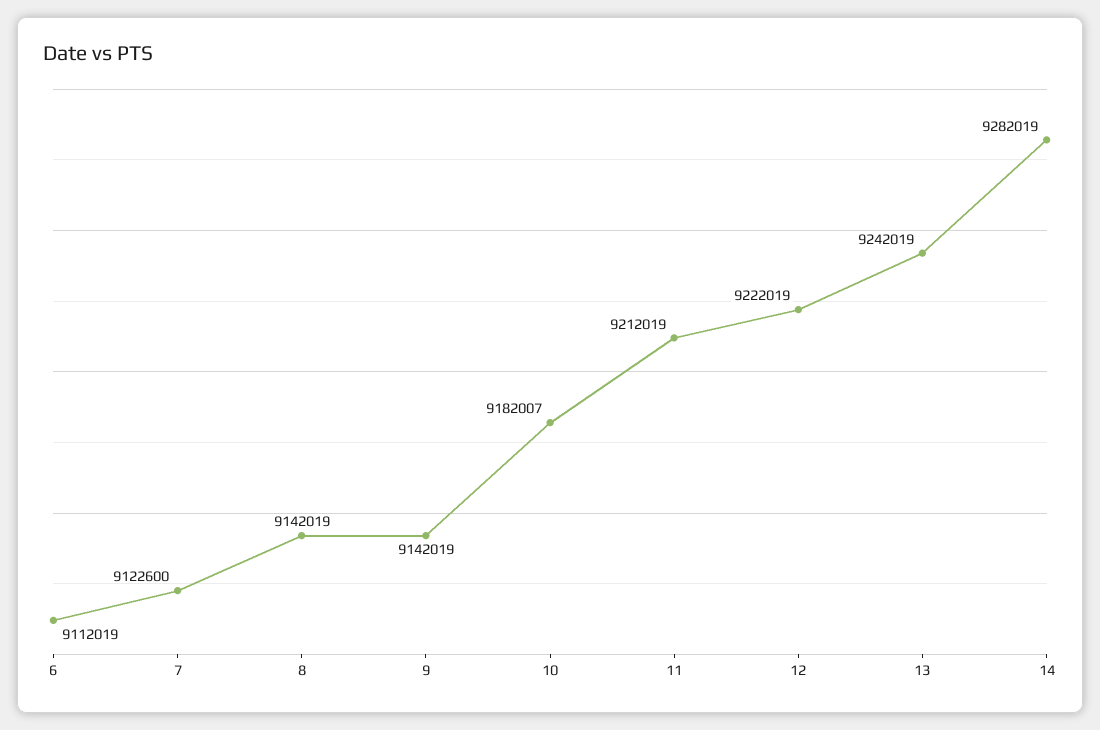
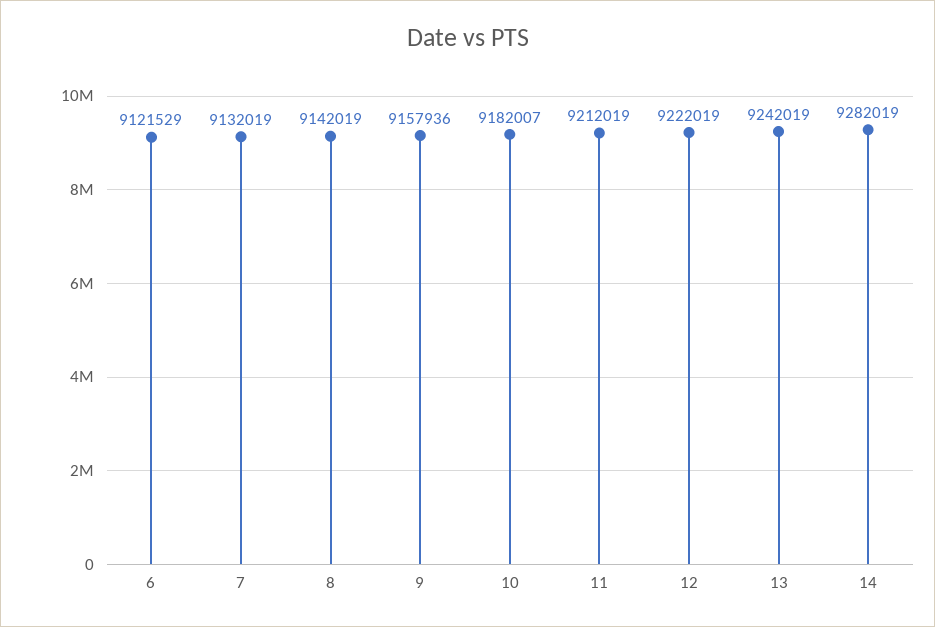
  {
-   "6": 9112019,
+   "6": 9121529,
-   "7": 9122600,
+   "7": 9132019,
    "8": 9142019,
-   "9": 9142019,
+   "9": 9157936,
    "10": 9182007,
    "11": 9212019,
    "12": 9222019,
    "13": 9242019,
    "14": 9282019
  }

